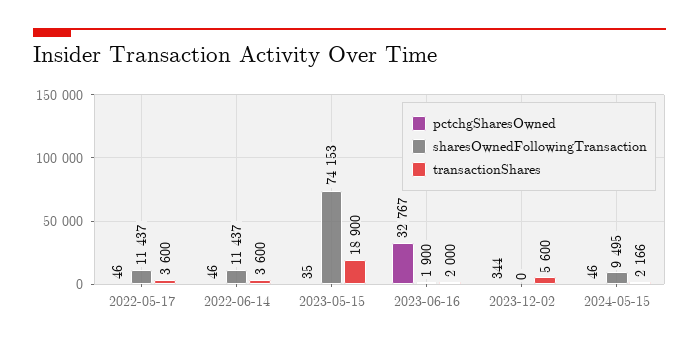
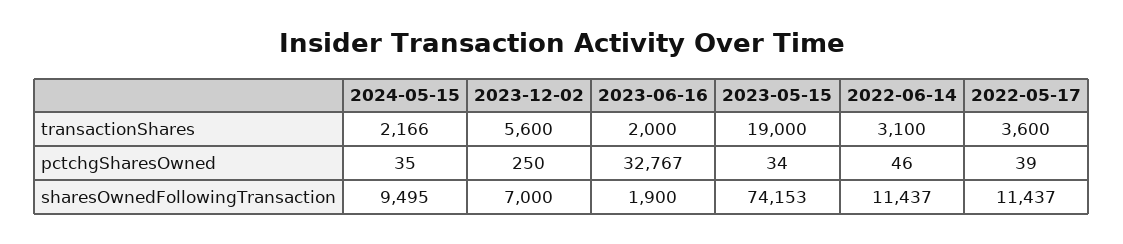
  {
    "pctchgSharesOwned": {
-     "2022-05-17": 46,
+     "2022-05-17": 39,
      "2022-06-14": 46,
-     "2023-05-15": 35,
+     "2023-05-15": 34,
      "2023-06-16": 32767,
-     "2023-12-02": 344,
+     "2023-12-02": 250,
-     "2024-05-15": 46
+     "2024-05-15": 35
    },
    "sharesOwnedFollowingTransaction": {
      "2022-05-17": 11437,
      "2022-06-14": 11437,
      "2023-05-15": 74153,
      "2023-06-16": 1900,
-     "2023-12-02": 0,
+     "2023-12-02": 7000,
      "2024-05-15": 9495
    },
    "transactionShares": {
      "2022-05-17": 3600,
-     "2022-06-14": 3600,
+     "2022-06-14": 3100,
-     "2023-05-15": 18900,
+     "2023-05-15": 19000,
      "2023-06-16": 2000,
      "2023-12-02": 5600,
      "2024-05-15": 2166
    }
  }

